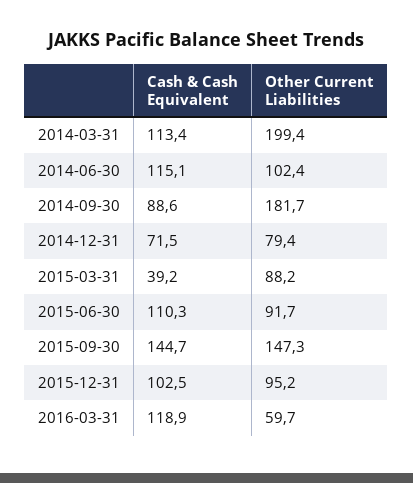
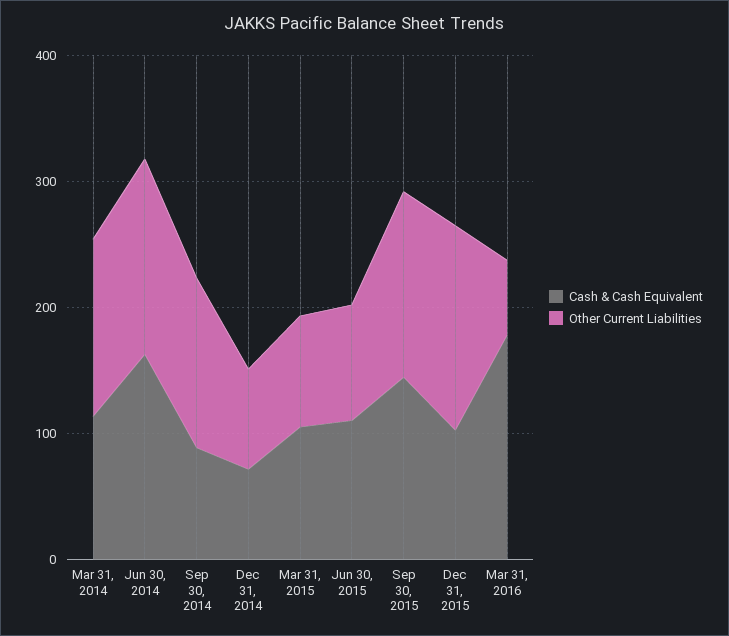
  {
    "Cash & Cash Equivalent": {
      "2014-03-31": 113.4,
-     "2014-06-30": 115.1,
+     "2014-06-30": 160,
      "2014-09-30": 88.6,
      "2014-12-31": 71.5,
-     "2015-03-31": 39.2,
+     "2015-03-31": 100,
      "2015-06-30": 110.3,
      "2015-09-30": 144.7,
      "2015-12-31": 102.5,
-     "2016-03-31": 118.9
+     "2016-03-31": 180
    },
    "Other Current Liabilities": {
-     "2014-03-31": 199.4,
+     "2014-03-31": 140,
-     "2014-06-30": 102.4,
+     "2014-06-30": 160,
-     "2014-09-30": 181.7,
+     "2014-09-30": 140,
      "2014-12-31": 79.4,
      "2015-03-31": 88.2,
      "2015-06-30": 91.7,
      "2015-09-30": 147.3,
-     "2015-12-31": 95.2,
+     "2015-12-31": 160,
      "2016-03-31": 59.7
    }
  }

